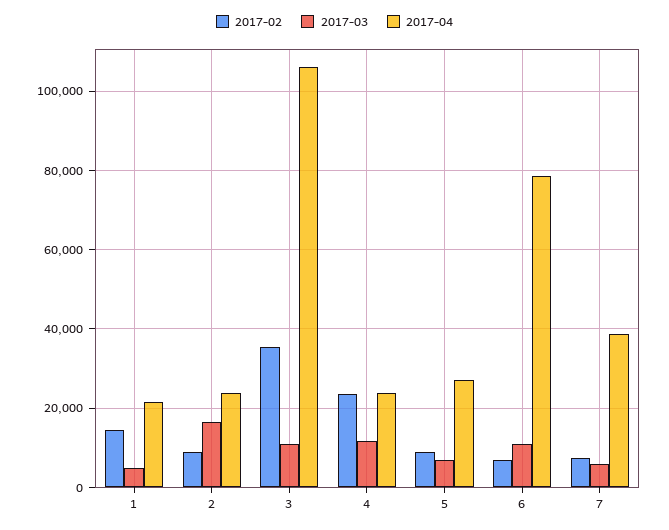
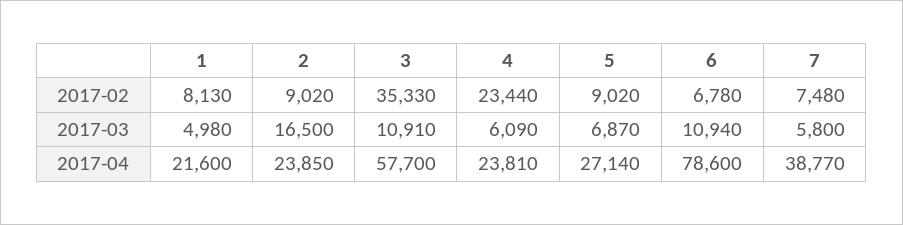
  {
    "2017-02": {
-     "1": 14000,
+     "1": 8130,
      "2": 9020,
      "3": 35330,
      "4": 23440,
      "5": 9020,
      "6": 6780,
      "7": 7480
    },
    "2017-03": {
      "1": 4980,
      "2": 16500,
      "3": 10910,
-     "4": 12000,
+     "4": 6090,
      "5": 6870,
      "6": 10940,
      "7": 5800
    },
    "2017-04": {
      "1": 21600,
      "2": 23850,
-     "3": 106000,
+     "3": 57700,
      "4": 23810,
      "5": 27140,
      "6": 78600,
      "7": 38770
    }
  }

